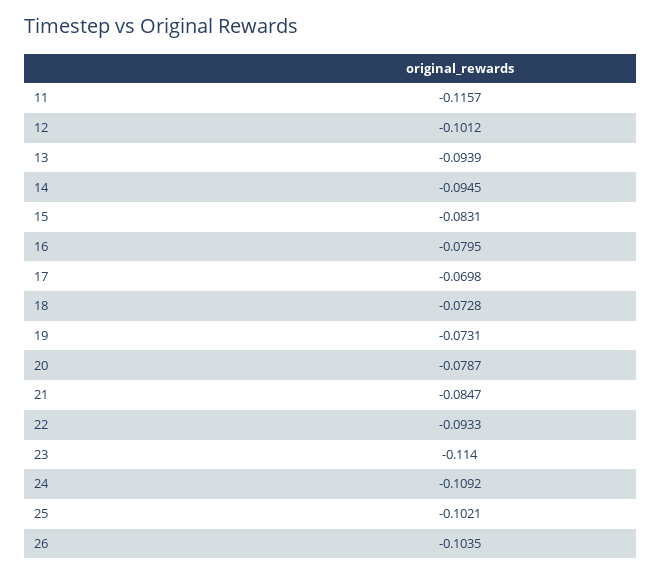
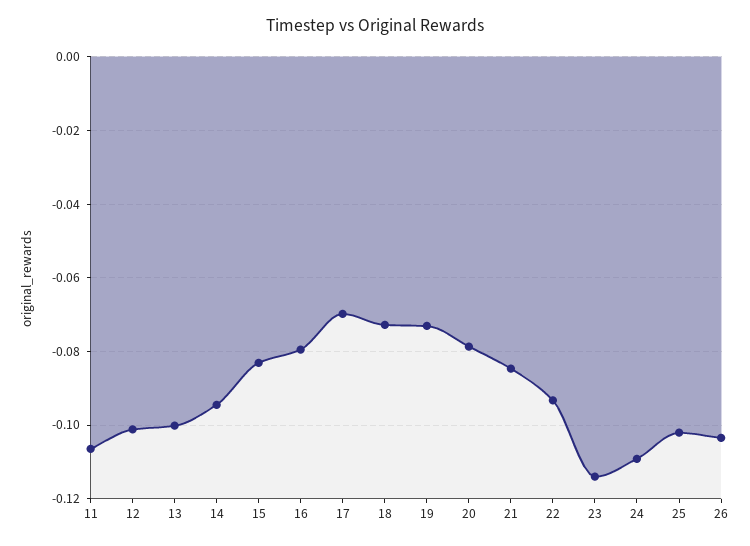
  {
-   "11": -0.1157,
+   "11": -0.106,
    "12": -0.1012,
-   "13": -0.0939,
+   "13": -0.1,
    "14": -0.0945,
    "15": -0.0831,
    "16": -0.0795,
    "17": -0.0698,
    "18": -0.0728,
    "19": -0.0731,
    "20": -0.0787,
    "21": -0.0847,
    "22": -0.0933,
    "23": -0.114,
    "24": -0.1092,
    "25": -0.1021,
    "26": -0.1035
  }

